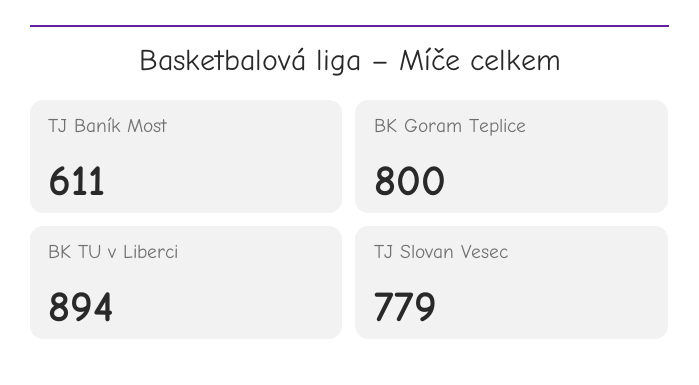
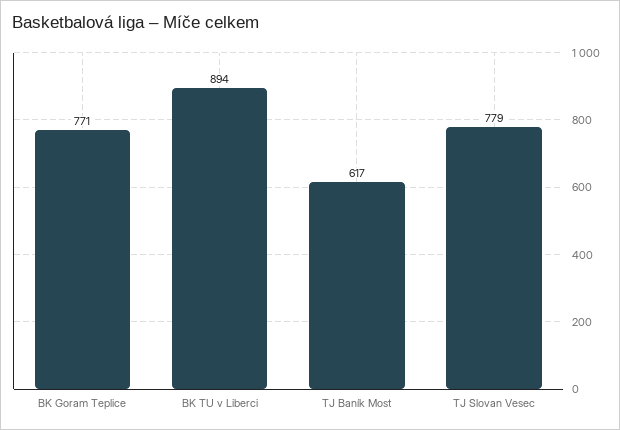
  {
-   "TJ Baník Most": 611,
+   "TJ Baník Most": 617,
-   "BK Goram Teplice": 800,
+   "BK Goram Teplice": 771,
    "BK TU v Liberci": 894,
    "TJ Slovan Vesec": 779
  }

